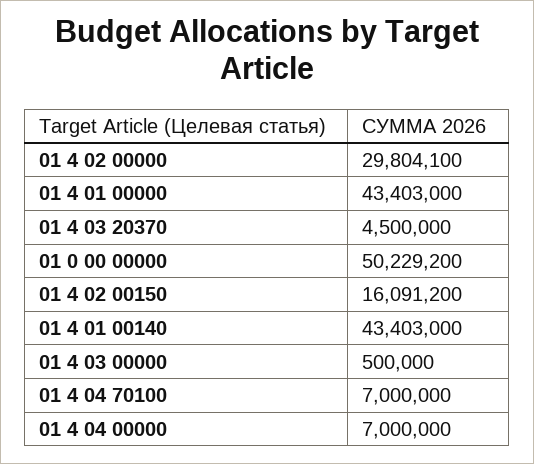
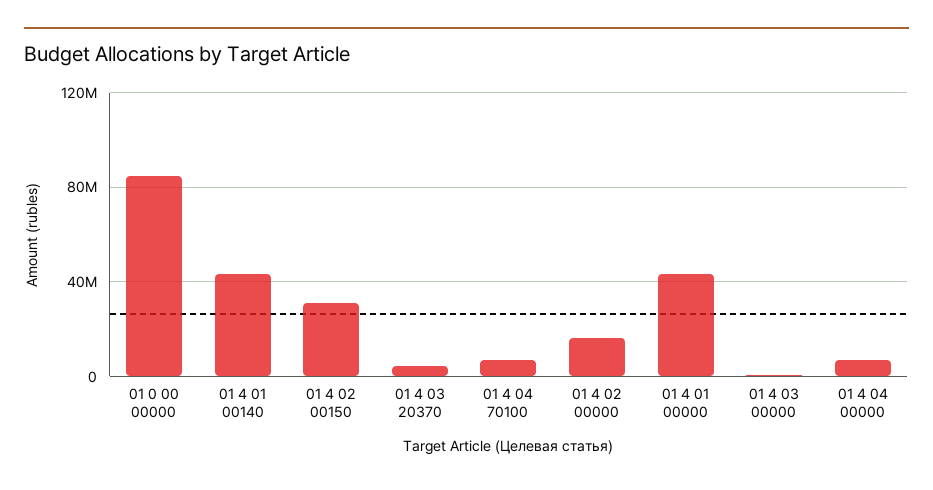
  {
-   "01 4 02 00000": 29804100,
+   "01 4 02 00000": 15000000,
    "01 4 01 00000": 43403000,
    "01 4 03 20370": 4500000,
-   "01 0 00 00000": 50229200,
+   "01 0 00 00000": 85000000,
-   "01 4 02 00150": 16091200,
+   "01 4 02 00150": 30000000,
    "01 4 01 00140": 43403000,
    "01 4 03 00000": 500000,
    "01 4 04 70100": 7000000,
    "01 4 04 00000": 7000000
  }

